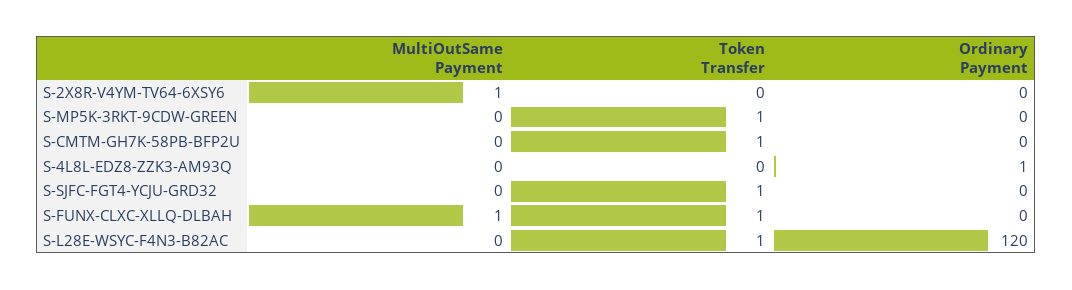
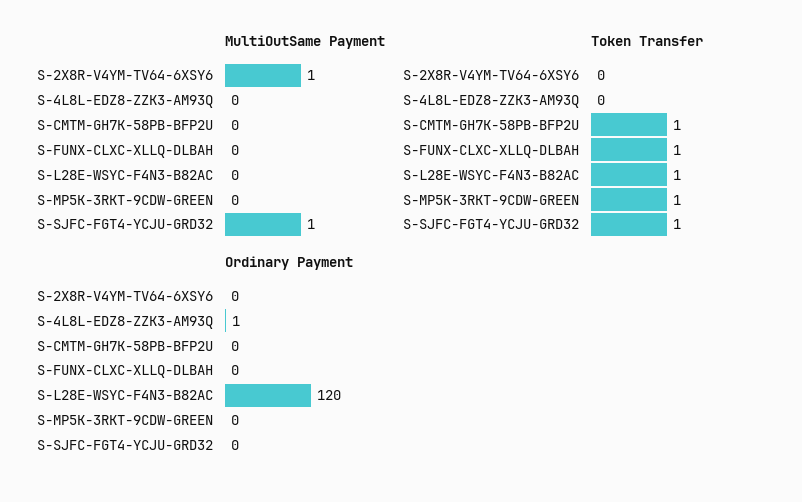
  {
    "MultiOutSame Payment": {
      "S-2X8R-V4YM-TV64-6XSY6": 1,
      "S-MP5K-3RKT-9CDW-GREEN": 0,
      "S-CMTM-GH7K-58PB-BFP2U": 0,
      "S-4L8L-EDZ8-ZZK3-AM93Q": 0,
-     "S-SJFC-FGT4-YCJU-GRD32": 0,
+     "S-SJFC-FGT4-YCJU-GRD32": 1,
-     "S-FUNX-CLXC-XLLQ-DLBAH": 1,
+     "S-FUNX-CLXC-XLLQ-DLBAH": 0,
      "S-L28E-WSYC-F4N3-B82AC": 0
    },
    "Token Transfer": {
      "S-2X8R-V4YM-TV64-6XSY6": 0,
      "S-MP5K-3RKT-9CDW-GREEN": 1,
      "S-CMTM-GH7K-58PB-BFP2U": 1,
      "S-4L8L-EDZ8-ZZK3-AM93Q": 0,
      "S-SJFC-FGT4-YCJU-GRD32": 1,
      "S-FUNX-CLXC-XLLQ-DLBAH": 1,
      "S-L28E-WSYC-F4N3-B82AC": 1
    },
    "Ordinary Payment": {
      "S-2X8R-V4YM-TV64-6XSY6": 0,
      "S-MP5K-3RKT-9CDW-GREEN": 0,
      "S-CMTM-GH7K-58PB-BFP2U": 0,
      "S-4L8L-EDZ8-ZZK3-AM93Q": 1,
      "S-SJFC-FGT4-YCJU-GRD32": 0,
      "S-FUNX-CLXC-XLLQ-DLBAH": 0,
      "S-L28E-WSYC-F4N3-B82AC": 120
    }
  }

